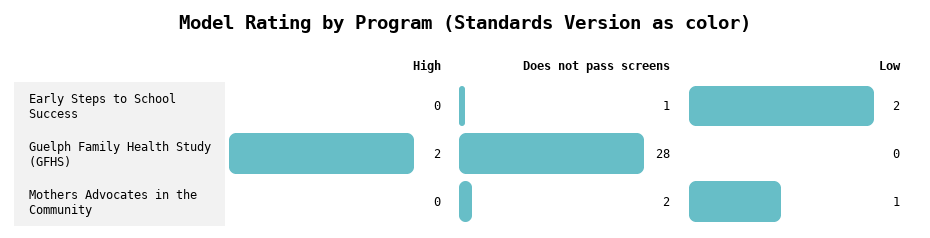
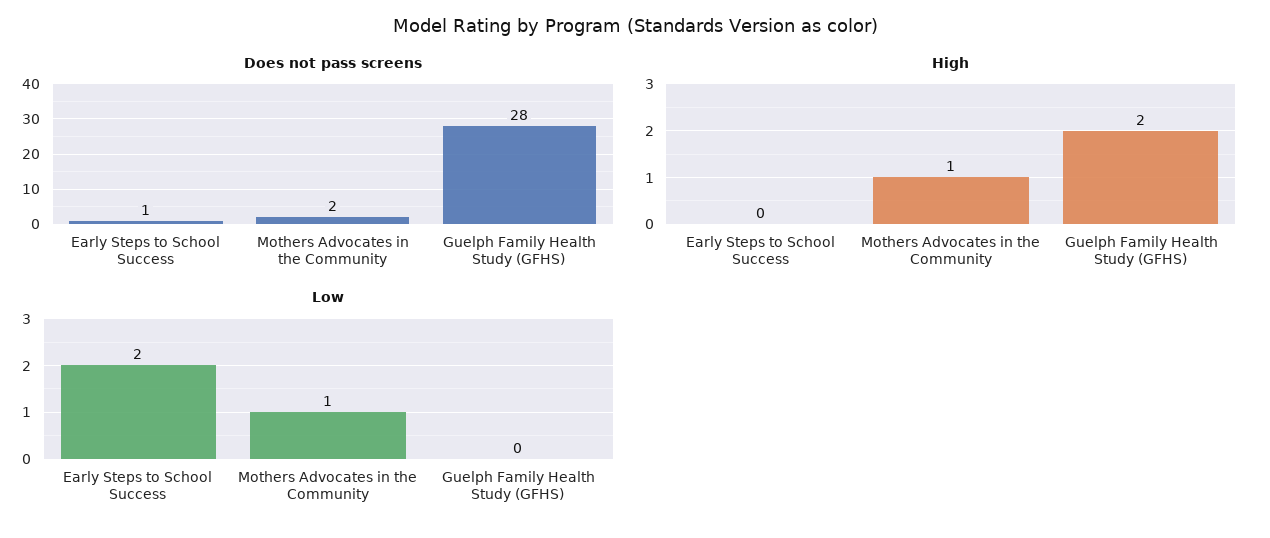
  {
    "High": {
      "Early Steps to School Success": 0,
      "Guelph Family Health Study (GFHS)": 2,
-     "Mothers Advocates in the Community": 0
+     "Mothers Advocates in the Community": 1
    },
    "Does not pass screens": {
      "Early Steps to School Success": 1,
      "Guelph Family Health Study (GFHS)": 28,
      "Mothers Advocates in the Community": 2
    },
    "Low": {
      "Early Steps to School Success": 2,
      "Guelph Family Health Study (GFHS)": 0,
      "Mothers Advocates in the Community": 1
    }
  }

